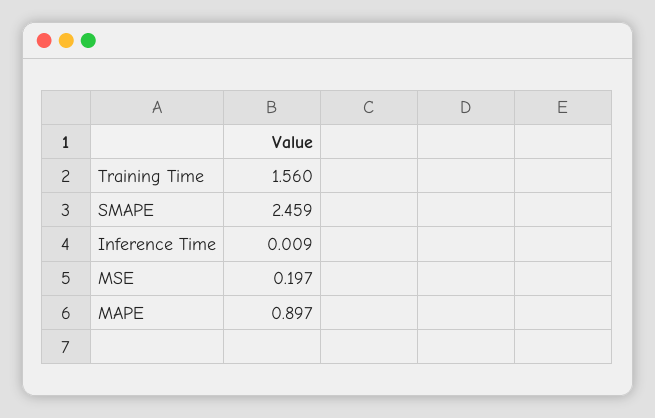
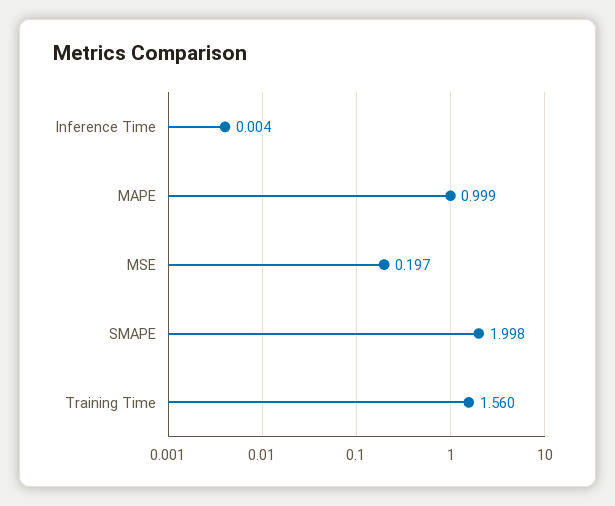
  {
    "Training Time": 1.56,
-   "SMAPE": 2.459,
+   "SMAPE": 1.998,
-   "Inference Time": 0.009,
+   "Inference Time": 0.004,
    "MSE": 0.197,
-   "MAPE": 0.897
+   "MAPE": 0.999
  }

